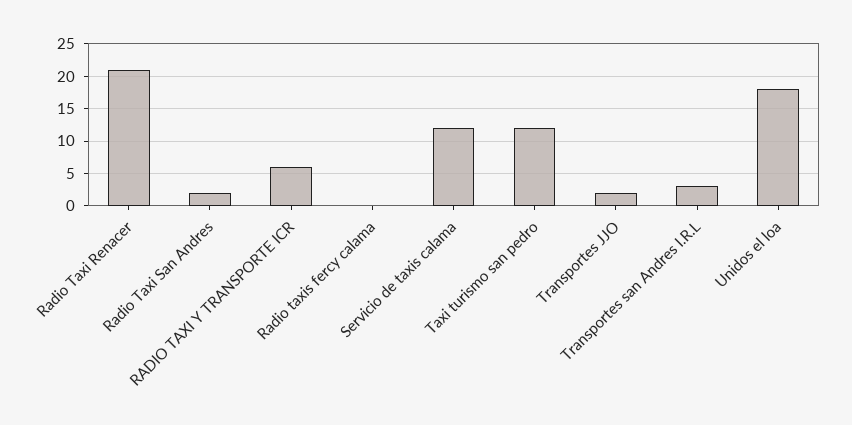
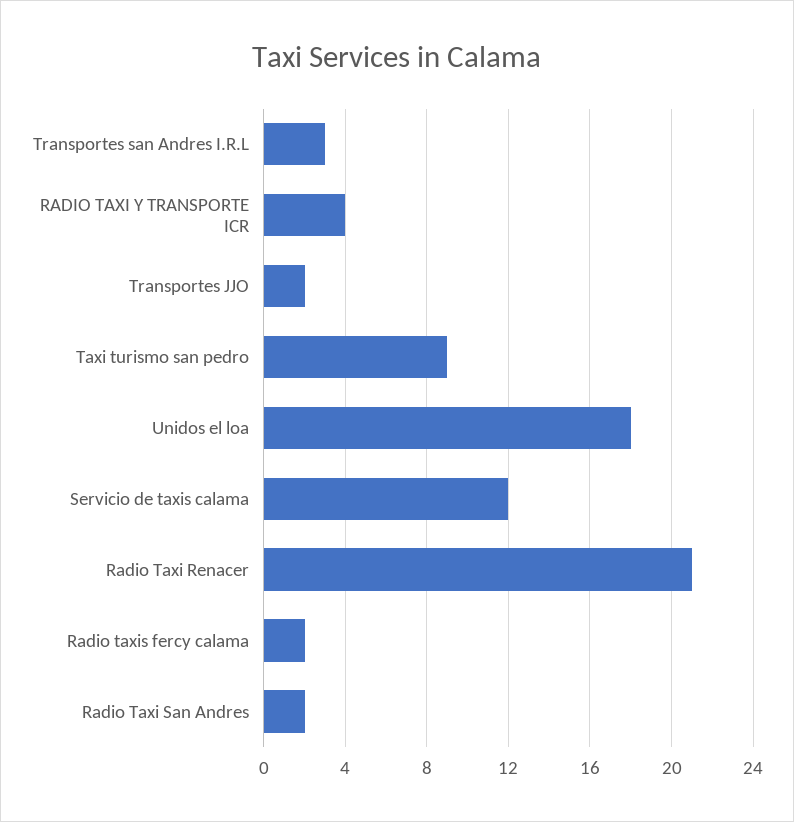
  {
    "Radio Taxi Renacer": 21,
    "Radio Taxi San Andres": 2,
-   "RADIO TAXI Y TRANSPORTE ICR": 6,
+   "RADIO TAXI Y TRANSPORTE ICR": 4,
-   "Radio taxis fercy calama": 0,
+   "Radio taxis fercy calama": 2,
    "Servicio de taxis calama": 12,
-   "Taxi turismo san pedro": 12,
+   "Taxi turismo san pedro": 9,
    "Transportes JJO": 2,
    "Transportes san Andres I.R.L": 3,
    "Unidos el loa": 18
  }

